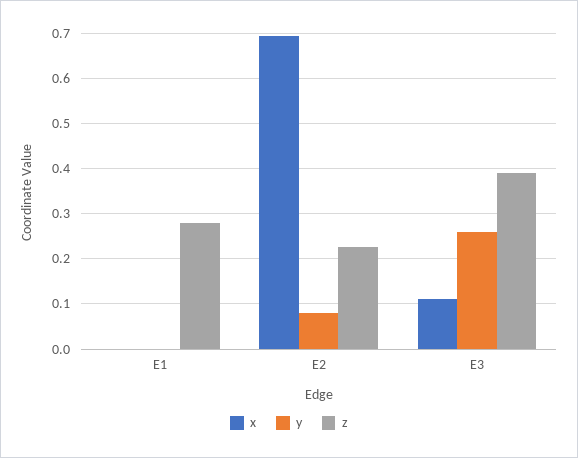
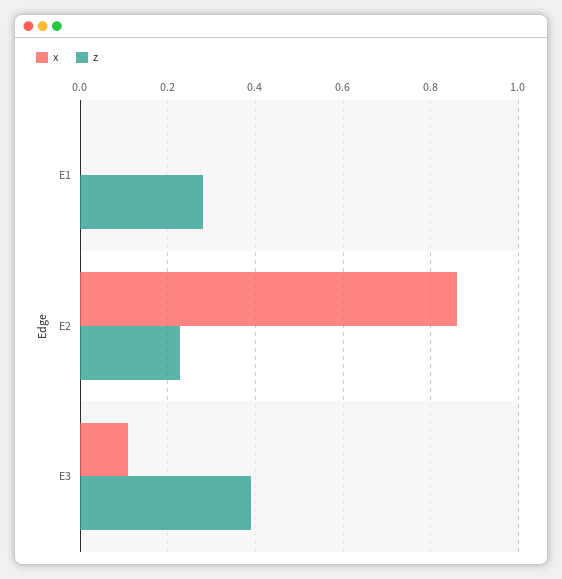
  {
    "x": {
      "E1": 0,
-     "E2": 0.7,
+     "E2": 0.86,
      "E3": 0.1
    },
-   "y": {
-     "E1": 0,
-     "E2": 0.08,
-     "E3": 0.26
-   },
    "z": {
      "E1": 0.28,
      "E2": 0.22,
      "E3": 0.4
    }
  }

